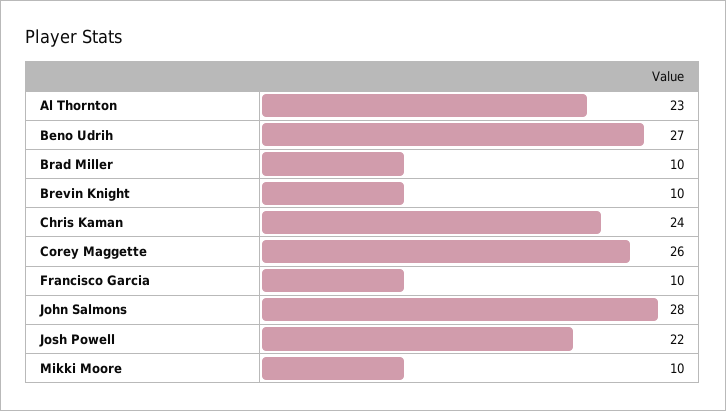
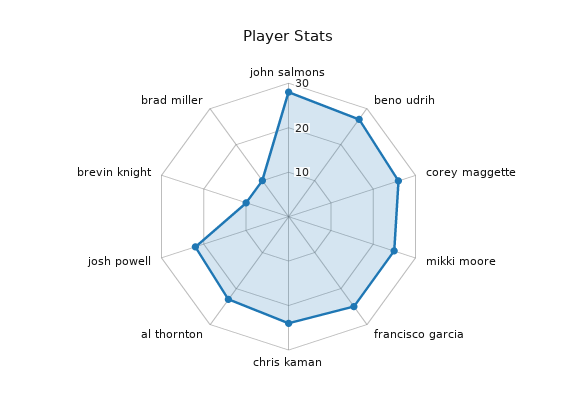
  {
    "Al Thornton": 23,
    "Beno Udrih": 27,
    "Brad Miller": 10,
    "Brevin Knight": 10,
    "Chris Kaman": 24,
    "Corey Maggette": 26,
-   "Francisco Garcia": 10,
+   "Francisco Garcia": 25,
    "John Salmons": 28,
    "Josh Powell": 22,
-   "Mikki Moore": 10
+   "Mikki Moore": 25
  }

